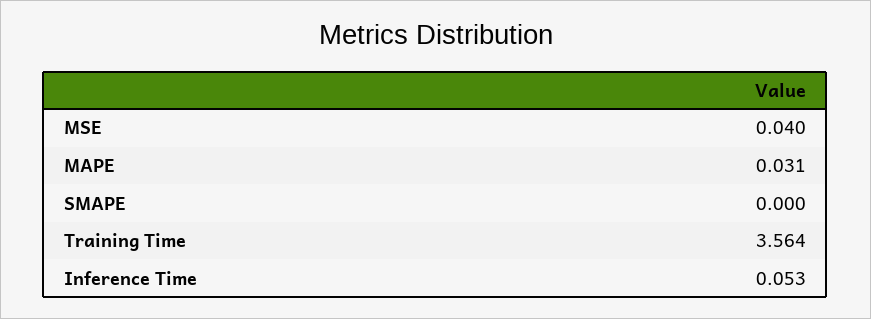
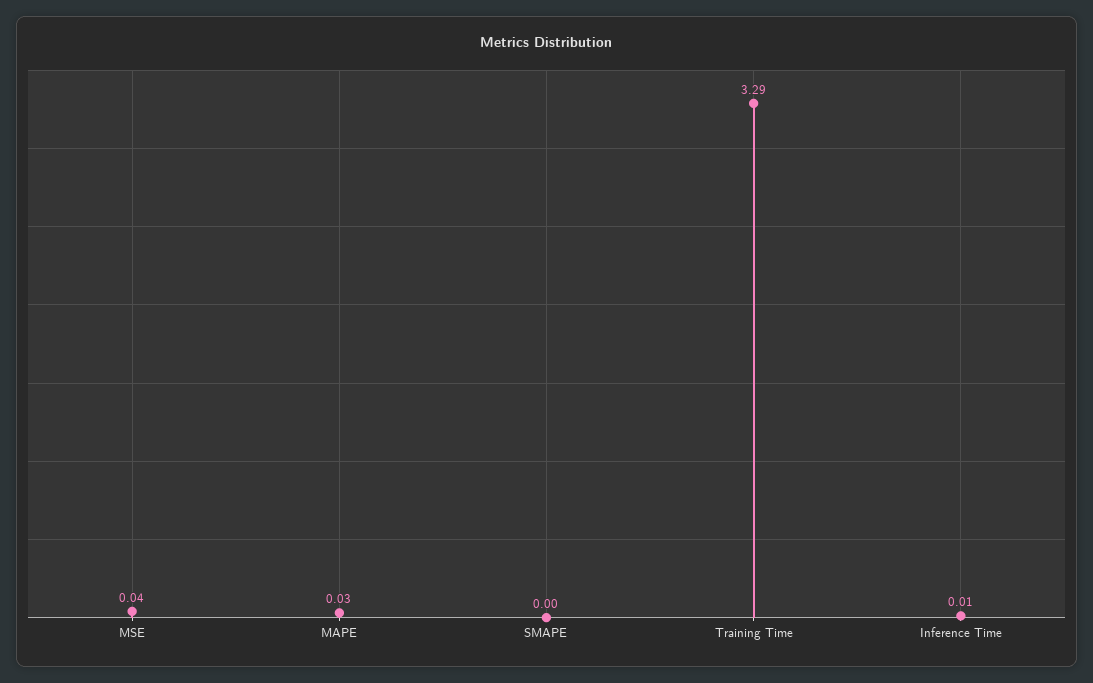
  {
    "MSE": 0.04,
    "MAPE": 0.031,
    "SMAPE": 0,
-   "Training Time": 3.564,
+   "Training Time": 3.29,
-   "Inference Time": 0.053
+   "Inference Time": 0.01
  }

